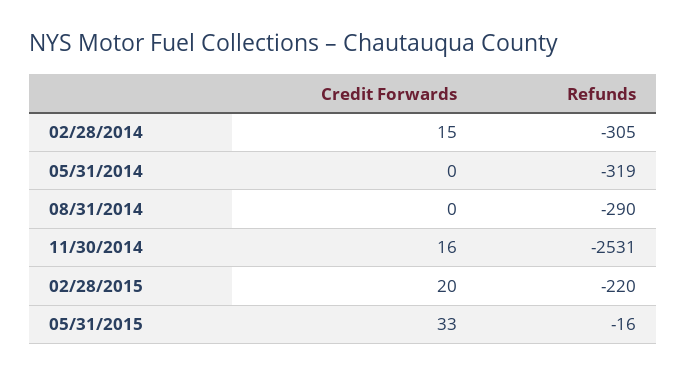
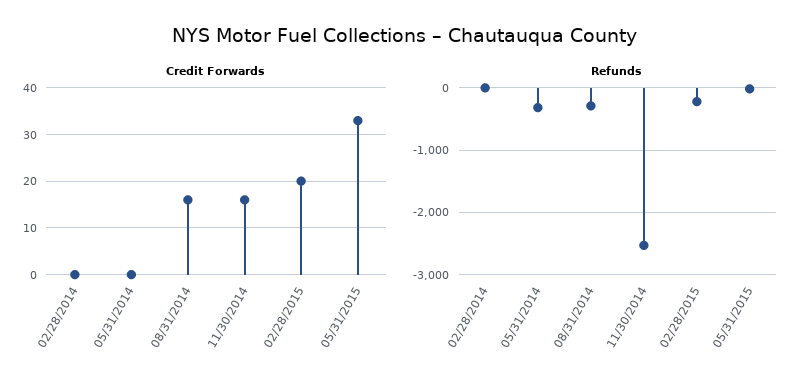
  {
    "Credit Forwards": {
-     "02/28/2014": 15,
+     "02/28/2014": 0,
      "05/31/2014": 0,
-     "08/31/2014": 0,
+     "08/31/2014": 15,
      "11/30/2014": 16,
      "02/28/2015": 20,
      "05/31/2015": 33
    },
    "Refunds": {
-     "02/28/2014": -305,
+     "02/28/2014": 0,
      "05/31/2014": -319,
      "08/31/2014": -290,
      "11/30/2014": -2531,
      "02/28/2015": -220,
      "05/31/2015": -16
    }
  }

